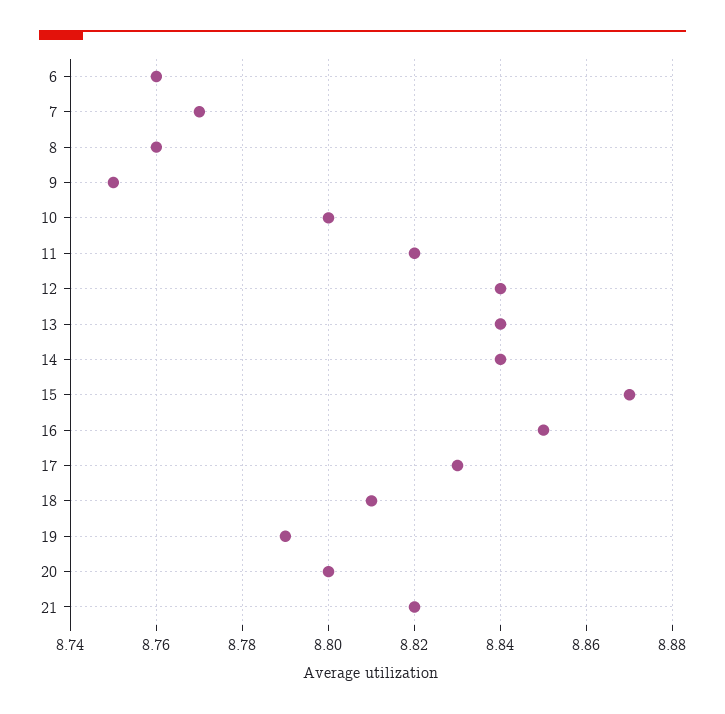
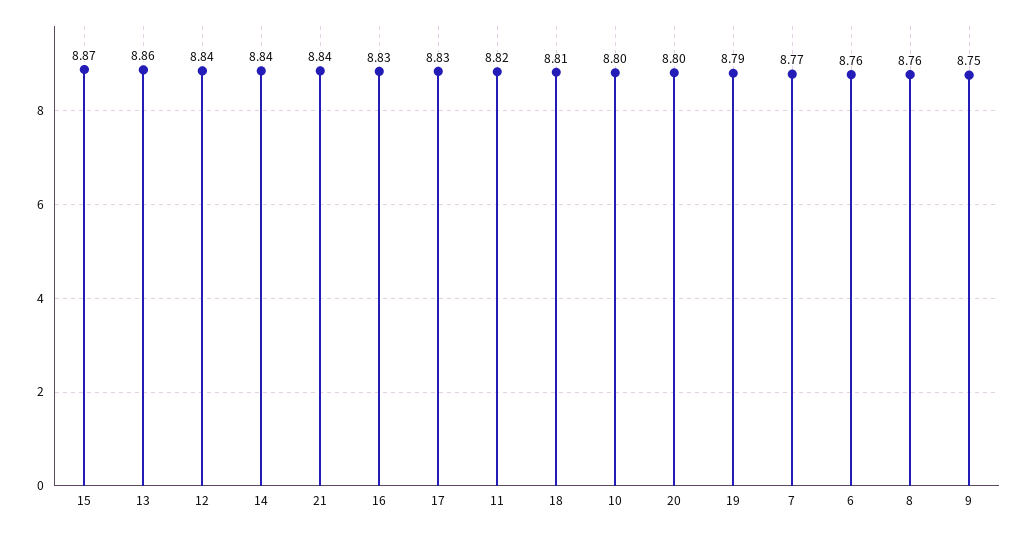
  {
    "6": 8.76,
    "7": 8.77,
    "8": 8.76,
    "9": 8.75,
    "10": 8.8,
    "11": 8.82,
    "12": 8.84,
-   "13": 8.84,
+   "13": 8.86,
    "14": 8.84,
    "15": 8.87,
-   "16": 8.85,
+   "16": 8.83,
    "17": 8.83,
    "18": 8.81,
    "19": 8.79,
    "20": 8.8,
-   "21": 8.82
+   "21": 8.84
  }

